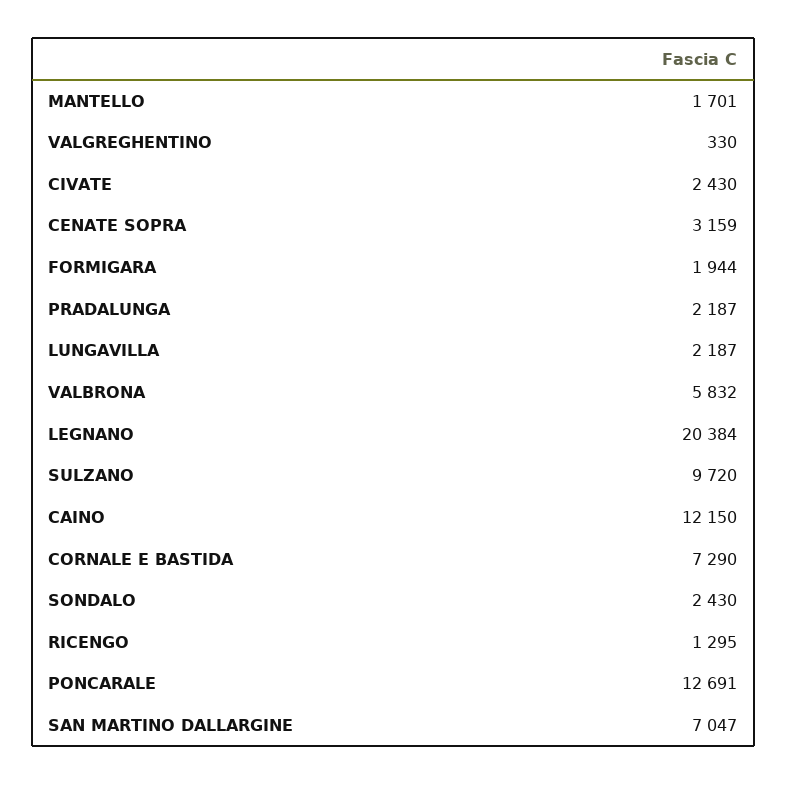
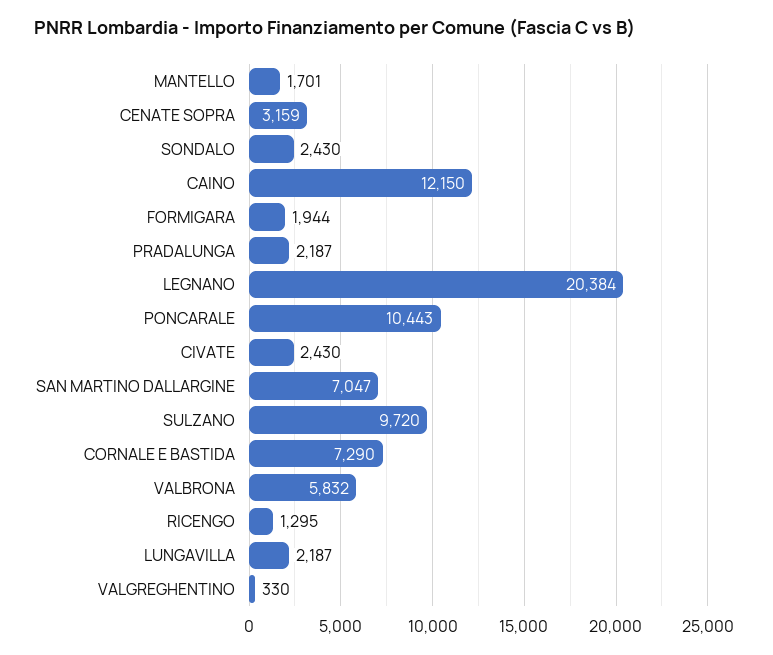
  {
    "MANTELLO": 1701,
    "VALGREGHENTINO": 330,
    "CIVATE": 2430,
    "CENATE SOPRA": 3159,
    "FORMIGARA": 1944,
    "PRADALUNGA": 2187,
    "LUNGAVILLA": 2187,
    "VALBRONA": 5832,
    "LEGNANO": 20384,
    "SULZANO": 9720,
    "CAINO": 12150,
    "CORNALE E BASTIDA": 7290,
    "SONDALO": 2430,
    "RICENGO": 1295,
-   "PONCARALE": 12691,
+   "PONCARALE": 10443,
    "SAN MARTINO DALLARGINE": 7047
  }

